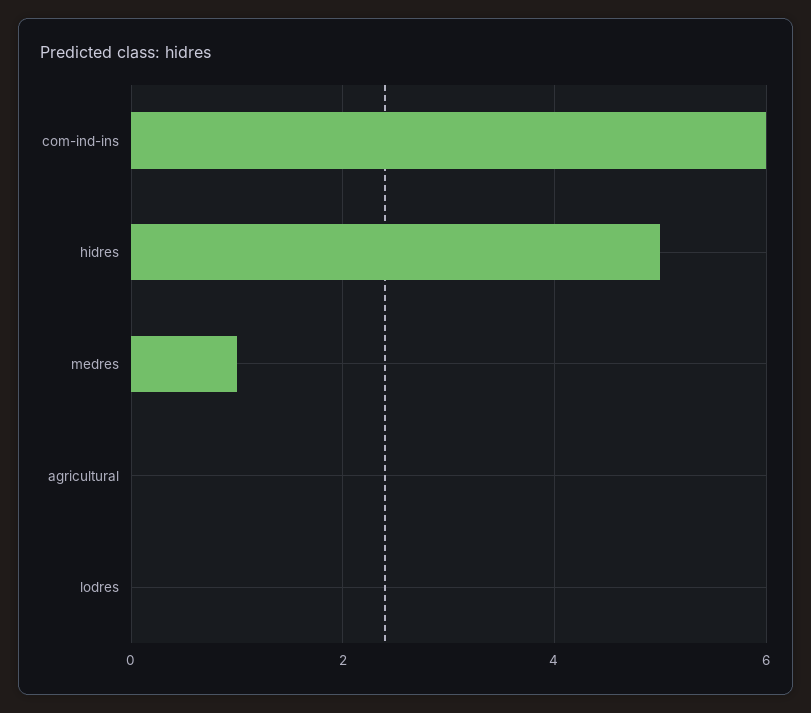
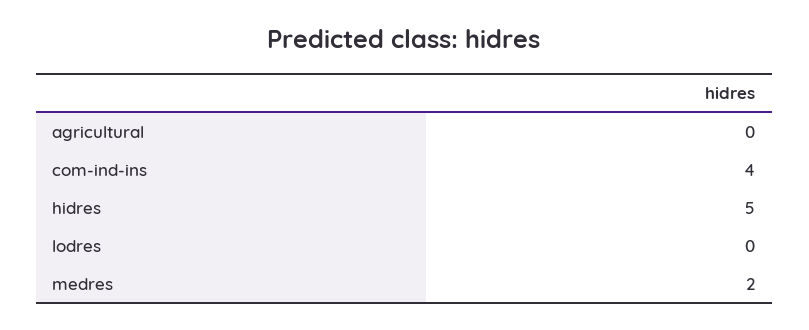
  {
-   "com-ind-ins": 6,
+   "com-ind-ins": 4,
    "hidres": 5,
-   "medres": 1,
+   "medres": 2,
    "agricultural": 0,
    "lodres": 0
  }

